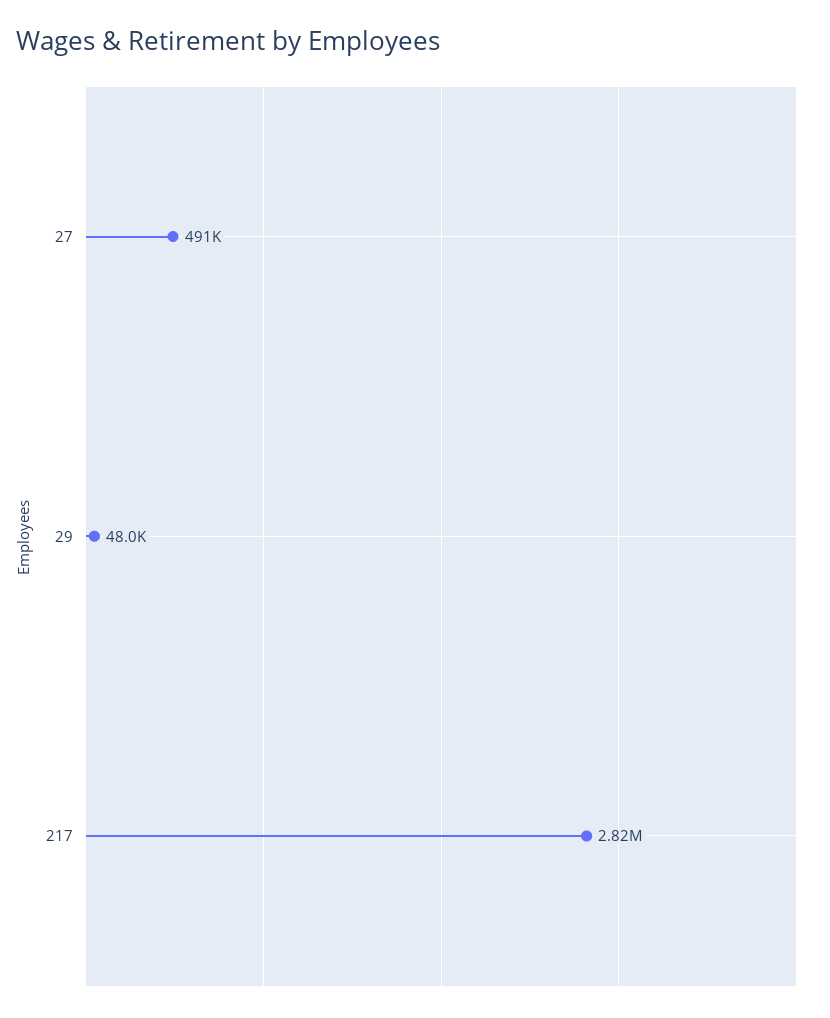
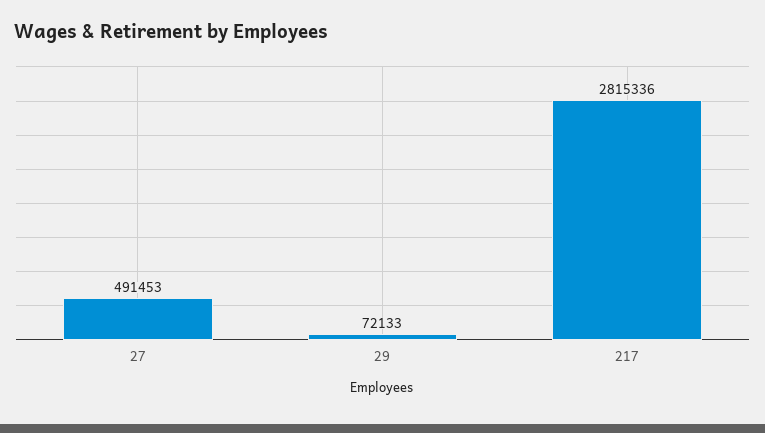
  {
    "27": 491453,
-   "29": 48000,
+   "29": 72133,
    "217": 2815336
  }

